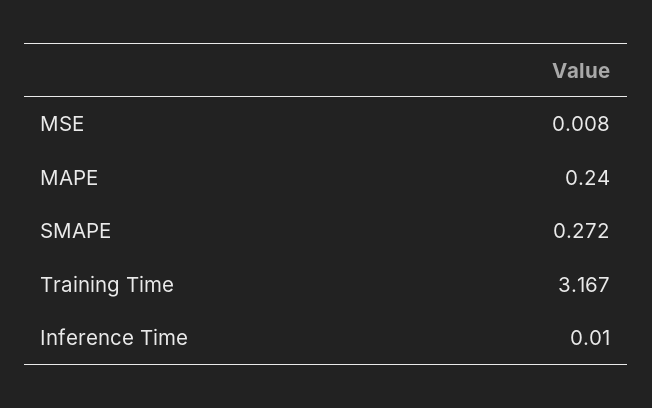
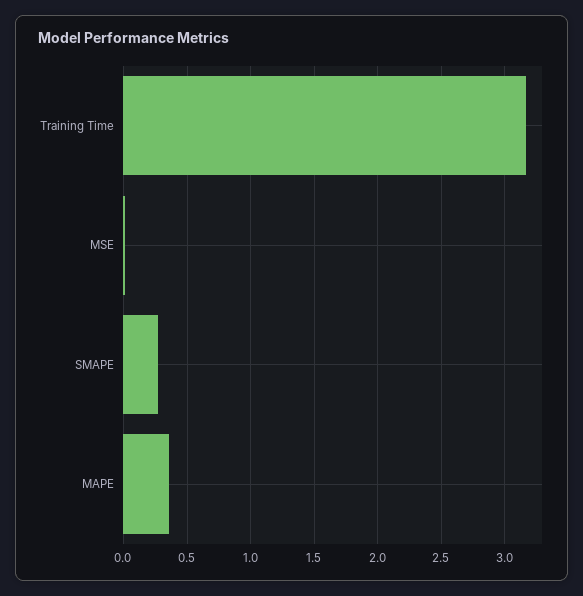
  {
    "MSE": 0.008,
-   "MAPE": 0.24,
+   "MAPE": 0.35,
    "SMAPE": 0.272,
-   "Training Time": 3.167,
+   "Training Time": 3.167
-   "Inference Time": 0.01
  }

